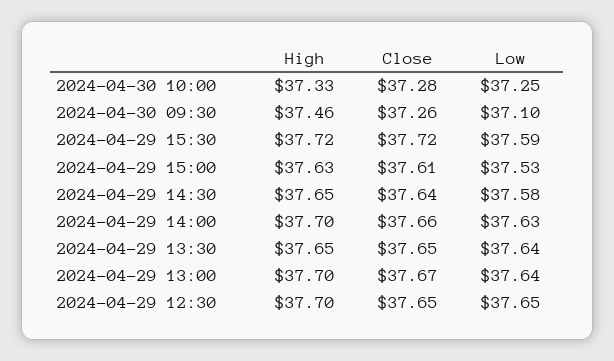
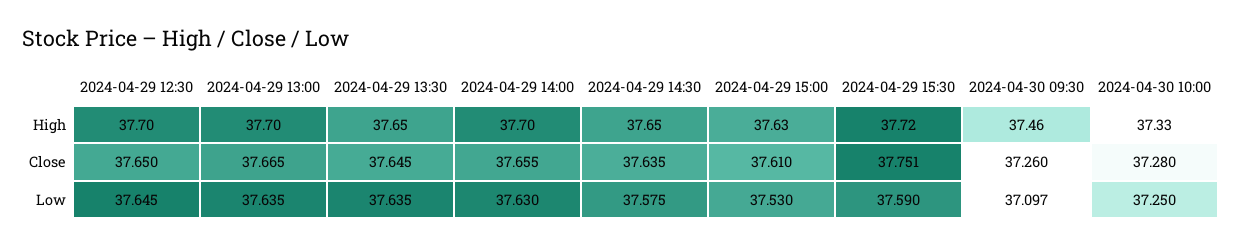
  {
    "High": {
      "2024-04-30 10:00": 37.33,
      "2024-04-30 09:30": 37.46,
      "2024-04-29 15:30": 37.72,
      "2024-04-29 15:00": 37.63,
      "2024-04-29 14:30": 37.65,
      "2024-04-29 14:00": 37.7,
      "2024-04-29 13:30": 37.65,
      "2024-04-29 13:00": 37.7,
      "2024-04-29 12:30": 37.7
    },
    "Close": {
      "2024-04-30 10:00": 37.28,
      "2024-04-30 09:30": 37.26,
-     "2024-04-29 15:30": 37.72,
+     "2024-04-29 15:30": 37.751,
      "2024-04-29 15:00": 37.61,
      "2024-04-29 14:30": 37.635,
      "2024-04-29 14:00": 37.655,
      "2024-04-29 13:30": 37.645,
      "2024-04-29 13:00": 37.665,
      "2024-04-29 12:30": 37.65
    },
    "Low": {
      "2024-04-30 10:00": 37.25,
      "2024-04-30 09:30": 37.097,
      "2024-04-29 15:30": 37.59,
      "2024-04-29 15:00": 37.53,
      "2024-04-29 14:30": 37.575,
      "2024-04-29 14:00": 37.63,
      "2024-04-29 13:30": 37.635,
      "2024-04-29 13:00": 37.635,
      "2024-04-29 12:30": 37.645
    }
  }

